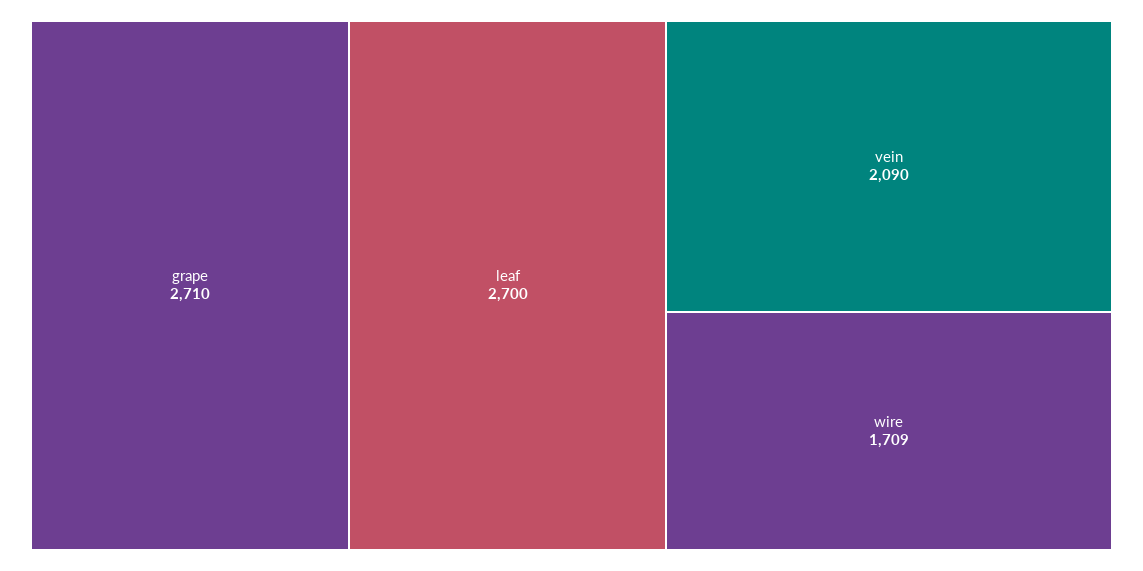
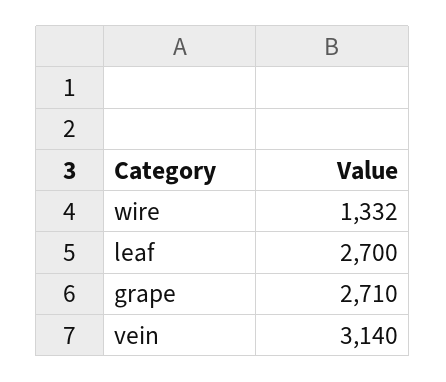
  {
    "grape": 2710,
    "leaf": 2700,
-   "vein": 2090,
+   "vein": 3140,
-   "wire": 1709
+   "wire": 1332
  }

